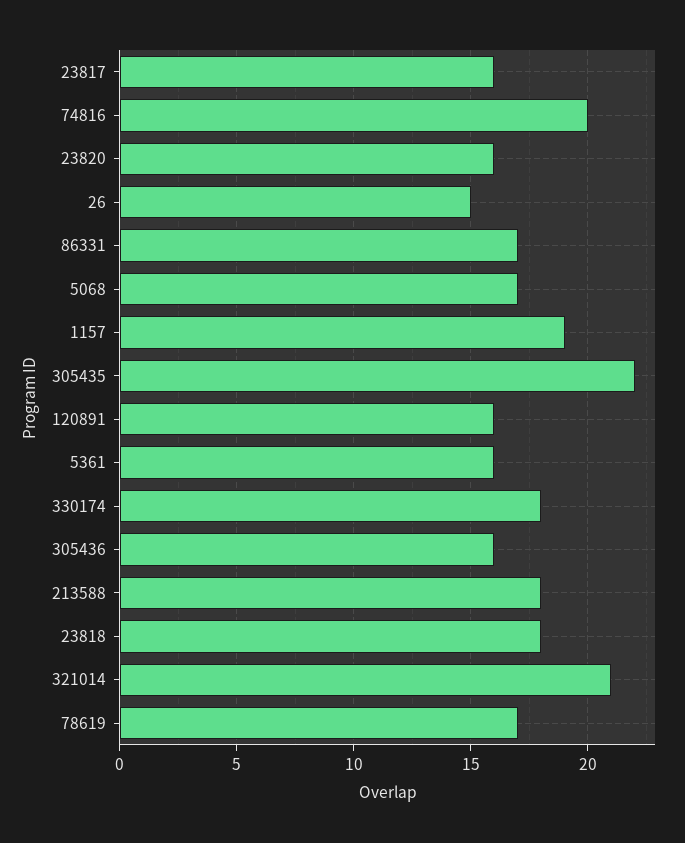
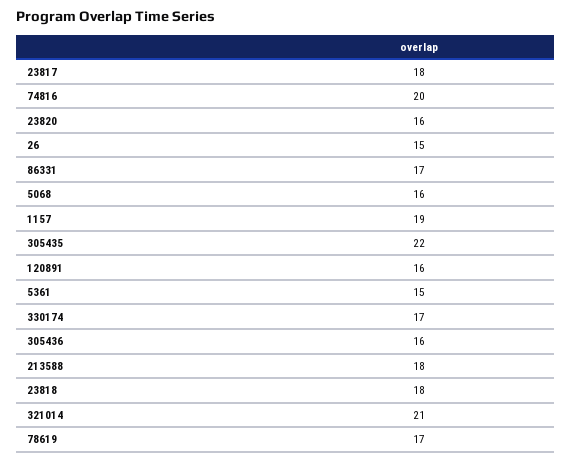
  {
-   "23817": 16,
+   "23817": 18,
    "74816": 20,
    "23820": 16,
    "26": 15,
    "86331": 17,
-   "5068": 17,
+   "5068": 16,
    "1157": 19,
    "305435": 22,
    "120891": 16,
-   "5361": 16,
+   "5361": 15,
-   "330174": 18,
+   "330174": 17,
    "305436": 16,
    "213588": 18,
    "23818": 18,
    "321014": 21,
    "78619": 17
  }

